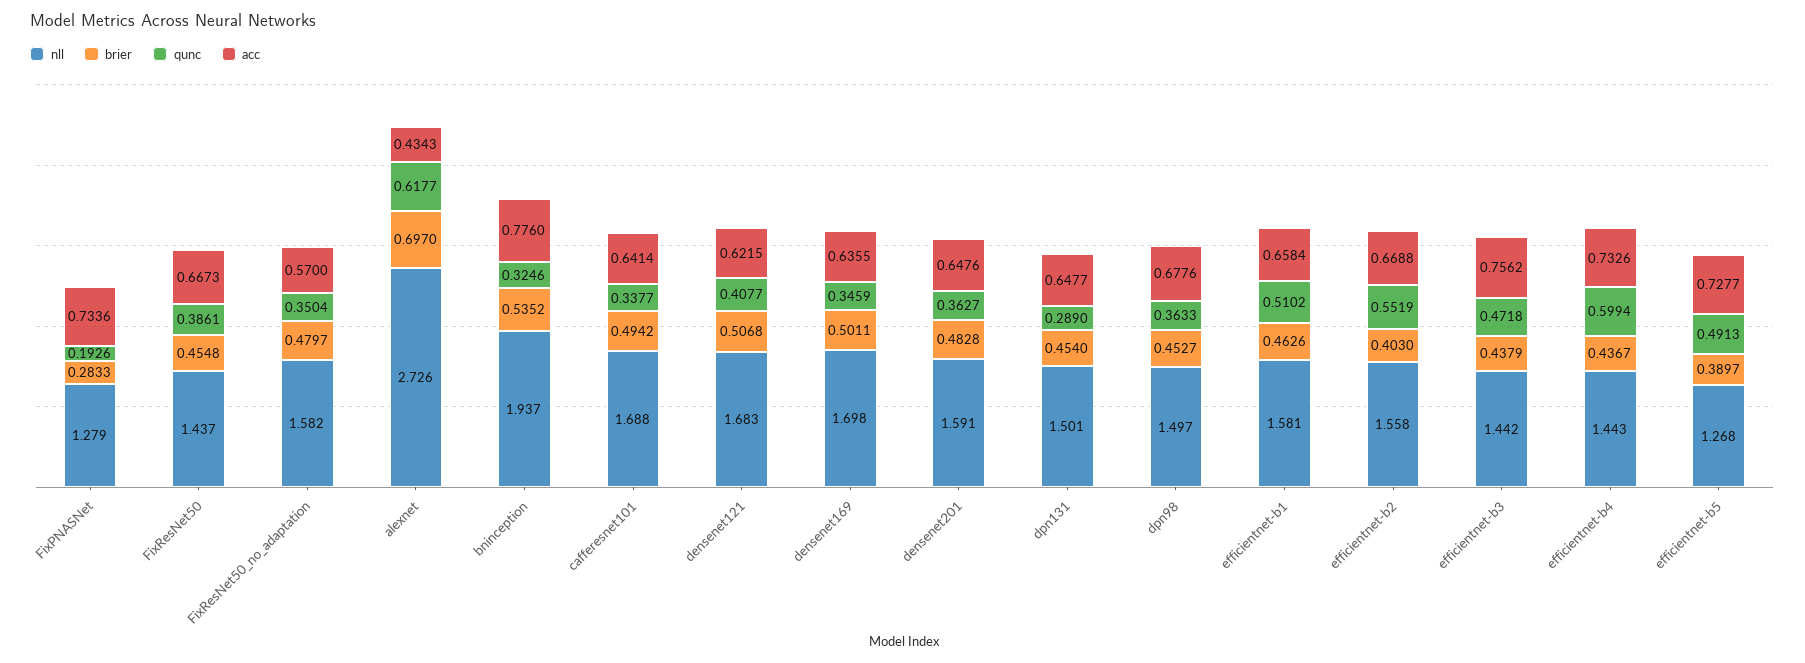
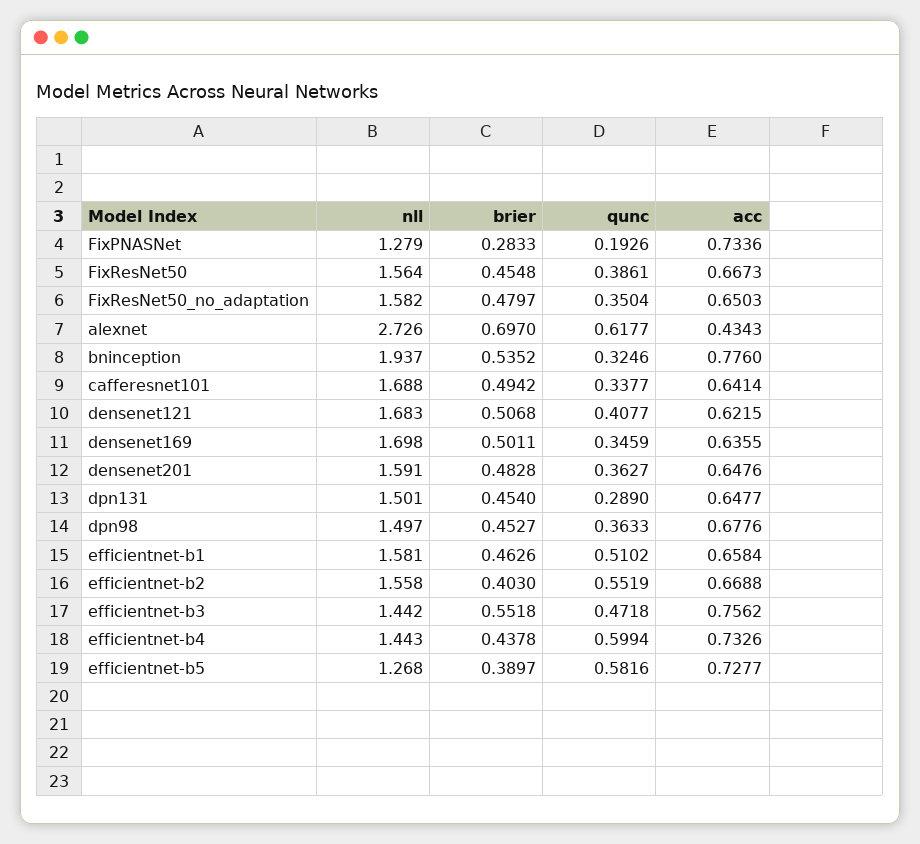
  {
    "nll": {
      "FixPNASNet": 1.279,
-     "FixResNet50": 1.437,
+     "FixResNet50": 1.564,
      "FixResNet50_no_adaptation": 1.582,
      "alexnet": 2.726,
      "bninception": 1.937,
      "cafferesnet101": 1.688,
      "densenet121": 1.683,
      "densenet169": 1.698,
      "densenet201": 1.591,
      "dpn131": 1.501,
      "dpn98": 1.497,
      "efficientnet-b1": 1.581,
      "efficientnet-b2": 1.558,
      "efficientnet-b3": 1.442,
      "efficientnet-b4": 1.443,
      "efficientnet-b5": 1.268
    },
    "brier": {
      "FixPNASNet": 0.2833,
      "FixResNet50": 0.4548,
      "FixResNet50_no_adaptation": 0.4797,
      "alexnet": 0.697,
      "bninception": 0.5352,
      "cafferesnet101": 0.4942,
      "densenet121": 0.5068,
      "densenet169": 0.5011,
      "densenet201": 0.4828,
      "dpn131": 0.454,
      "dpn98": 0.4527,
      "efficientnet-b1": 0.4626,
      "efficientnet-b2": 0.403,
-     "efficientnet-b3": 0.4379,
+     "efficientnet-b3": 0.5518,
-     "efficientnet-b4": 0.4367,
+     "efficientnet-b4": 0.4378,
      "efficientnet-b5": 0.3897
    },
    "qunc": {
      "FixPNASNet": 0.1926,
      "FixResNet50": 0.3861,
      "FixResNet50_no_adaptation": 0.3504,
      "alexnet": 0.6177,
      "bninception": 0.3246,
      "cafferesnet101": 0.3377,
      "densenet121": 0.4077,
      "densenet169": 0.3459,
      "densenet201": 0.3627,
      "dpn131": 0.289,
      "dpn98": 0.3633,
      "efficientnet-b1": 0.5102,
      "efficientnet-b2": 0.5519,
      "efficientnet-b3": 0.4718,
      "efficientnet-b4": 0.5994,
-     "efficientnet-b5": 0.4913
+     "efficientnet-b5": 0.5816
    },
    "acc": {
      "FixPNASNet": 0.7336,
      "FixResNet50": 0.6673,
-     "FixResNet50_no_adaptation": 0.57,
+     "FixResNet50_no_adaptation": 0.6503,
      "alexnet": 0.4343,
      "bninception": 0.776,
      "cafferesnet101": 0.6414,
      "densenet121": 0.6215,
      "densenet169": 0.6355,
      "densenet201": 0.6476,
      "dpn131": 0.6477,
      "dpn98": 0.6776,
      "efficientnet-b1": 0.6584,
      "efficientnet-b2": 0.6688,
      "efficientnet-b3": 0.7562,
      "efficientnet-b4": 0.7326,
      "efficientnet-b5": 0.7277
    }
  }

